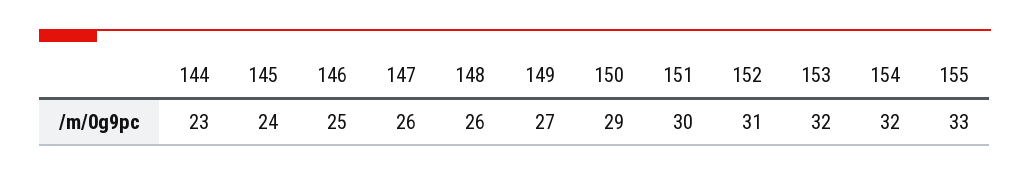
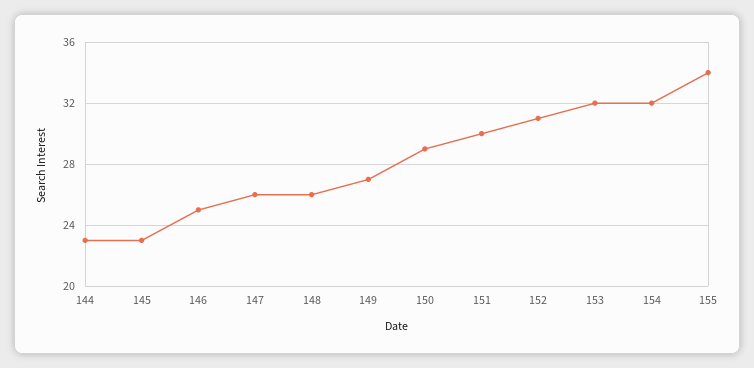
  {
    "144": 23,
-   "145": 24,
+   "145": 23,
    "146": 25,
    "147": 26,
    "148": 26,
    "149": 27,
    "150": 29,
    "151": 30,
    "152": 31,
    "153": 32,
    "154": 32,
-   "155": 33
+   "155": 34
  }

